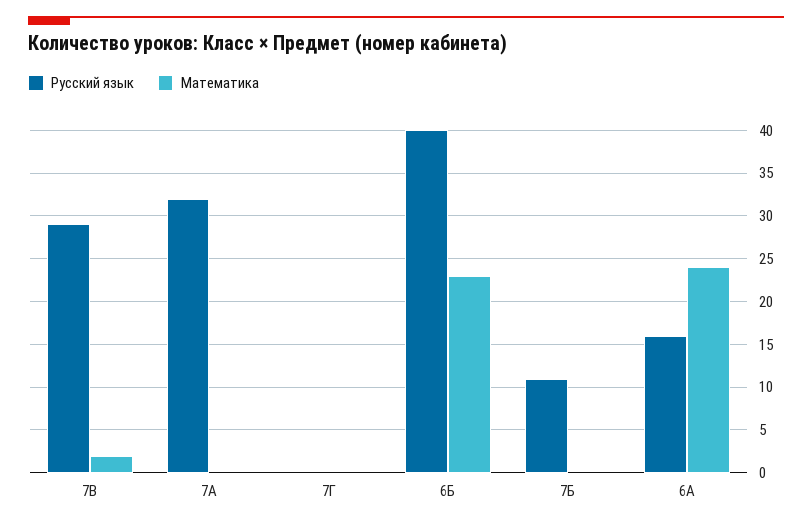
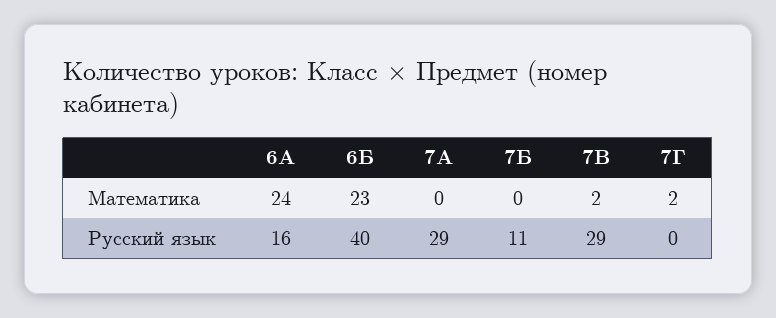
  {
    "Русский язык": {
      "7В": 29,
-     "7А": 32,
+     "7А": 29,
      "7Г": 0,
      "6Б": 40,
      "7Б": 11,
      "6А": 16
    },
    "Математика": {
      "7В": 2,
      "7А": 0,
-     "7Г": 0,
+     "7Г": 2,
      "6Б": 23,
      "7Б": 0,
      "6А": 24
    }
  }

